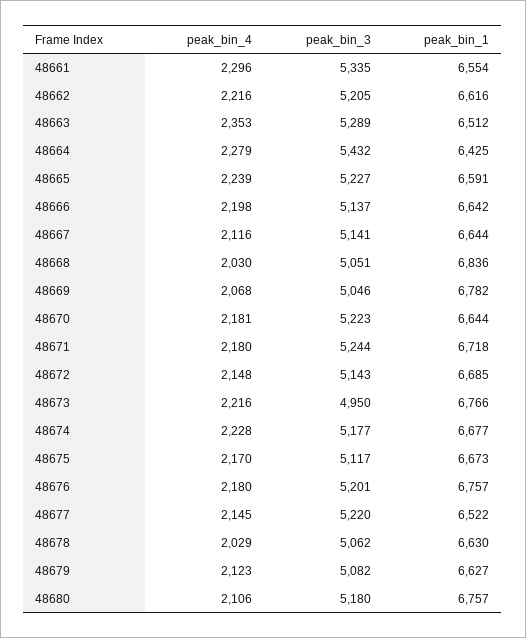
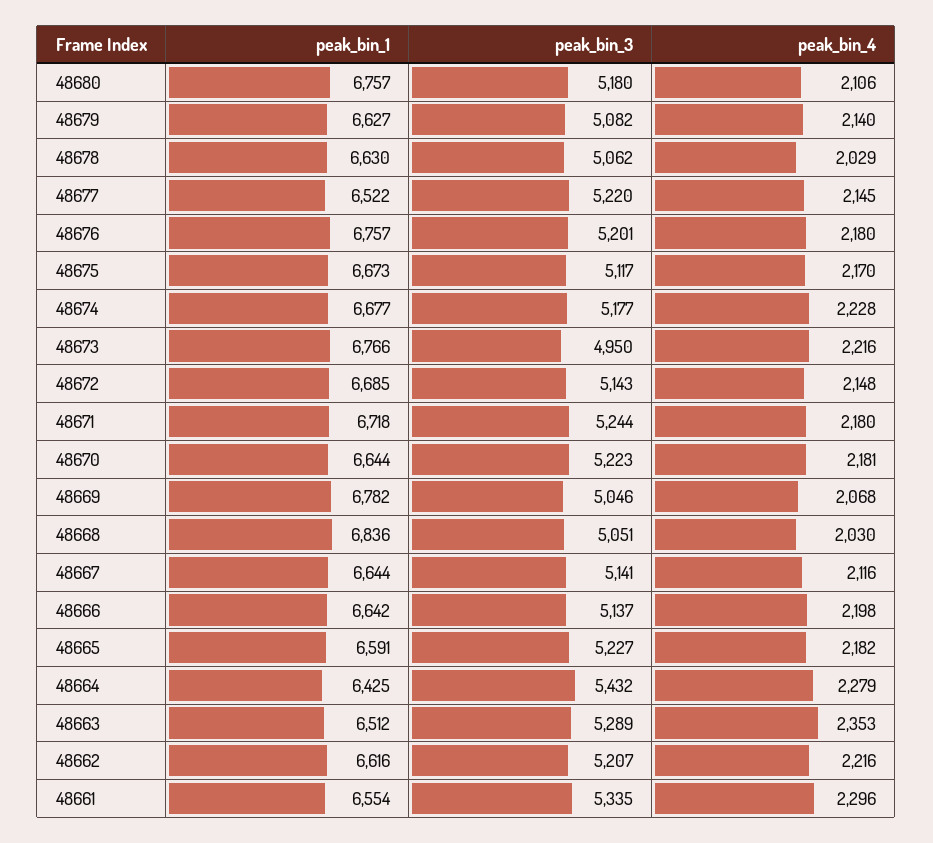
  {
    "peak_bin_4": {
      "48661": 2296,
      "48662": 2216,
      "48663": 2353,
      "48664": 2279,
-     "48665": 2239,
+     "48665": 2182,
      "48666": 2198,
      "48667": 2116,
      "48668": 2030,
      "48669": 2068,
      "48670": 2181,
      "48671": 2180,
      "48672": 2148,
      "48673": 2216,
      "48674": 2228,
      "48675": 2170,
      "48676": 2180,
      "48677": 2145,
      "48678": 2029,
-     "48679": 2123,
+     "48679": 2140,
      "48680": 2106
    },
    "peak_bin_3": {
      "48661": 5335,
-     "48662": 5205,
+     "48662": 5207,
      "48663": 5289,
      "48664": 5432,
      "48665": 5227,
      "48666": 5137,
      "48667": 5141,
      "48668": 5051,
      "48669": 5046,
      "48670": 5223,
      "48671": 5244,
      "48672": 5143,
      "48673": 4950,
      "48674": 5177,
      "48675": 5117,
      "48676": 5201,
      "48677": 5220,
      "48678": 5062,
      "48679": 5082,
      "48680": 5180
    },
    "peak_bin_1": {
      "48661": 6554,
      "48662": 6616,
      "48663": 6512,
      "48664": 6425,
      "48665": 6591,
      "48666": 6642,
      "48667": 6644,
      "48668": 6836,
      "48669": 6782,
      "48670": 6644,
      "48671": 6718,
      "48672": 6685,
      "48673": 6766,
      "48674": 6677,
      "48675": 6673,
      "48676": 6757,
      "48677": 6522,
      "48678": 6630,
      "48679": 6627,
      "48680": 6757
    }
  }

